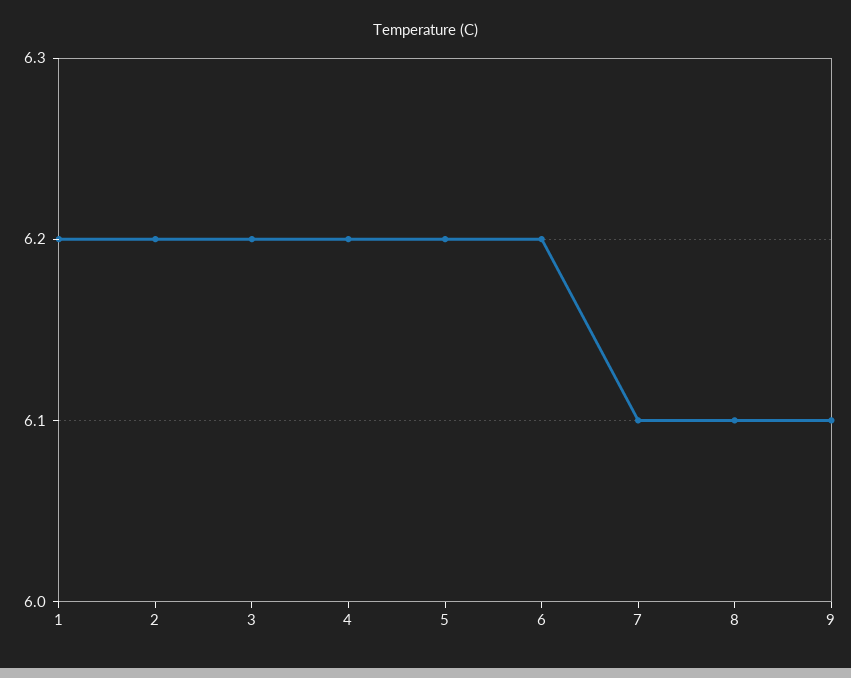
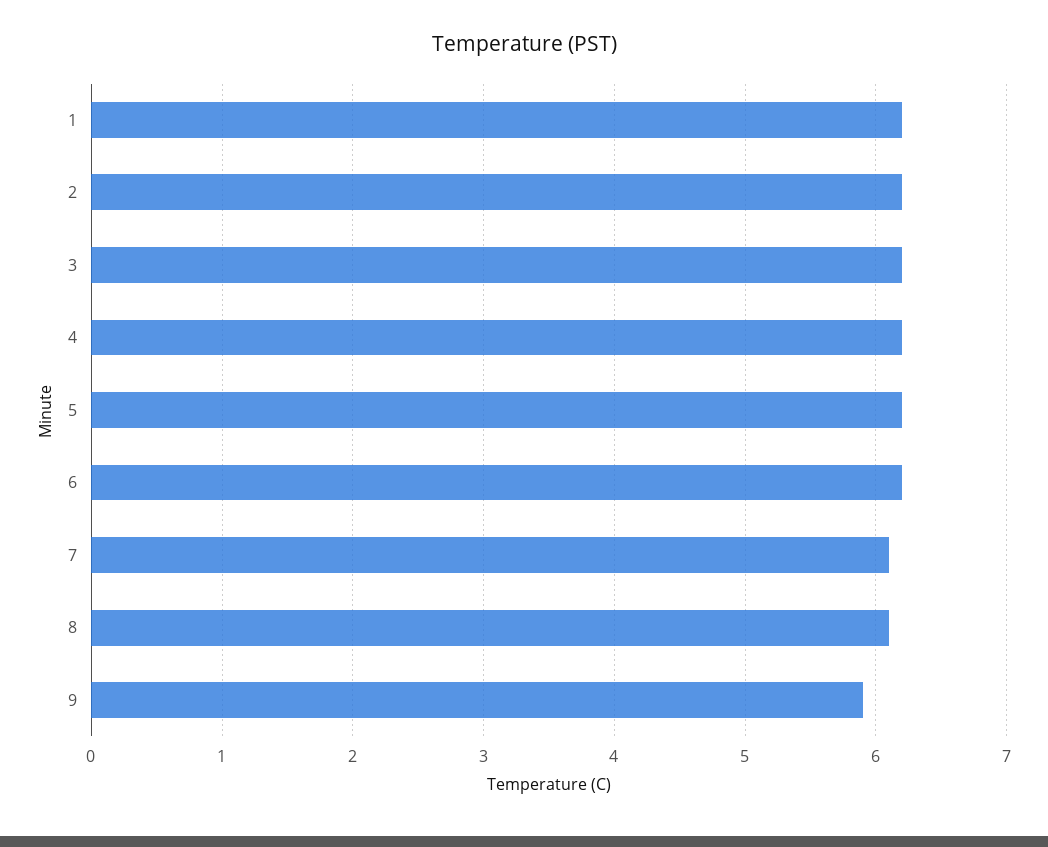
  {
    "1": 6.2,
    "2": 6.2,
    "3": 6.2,
    "4": 6.2,
    "5": 6.2,
    "6": 6.2,
    "7": 6.1,
    "8": 6.1,
-   "9": 6.1
+   "9": 5.9
  }

